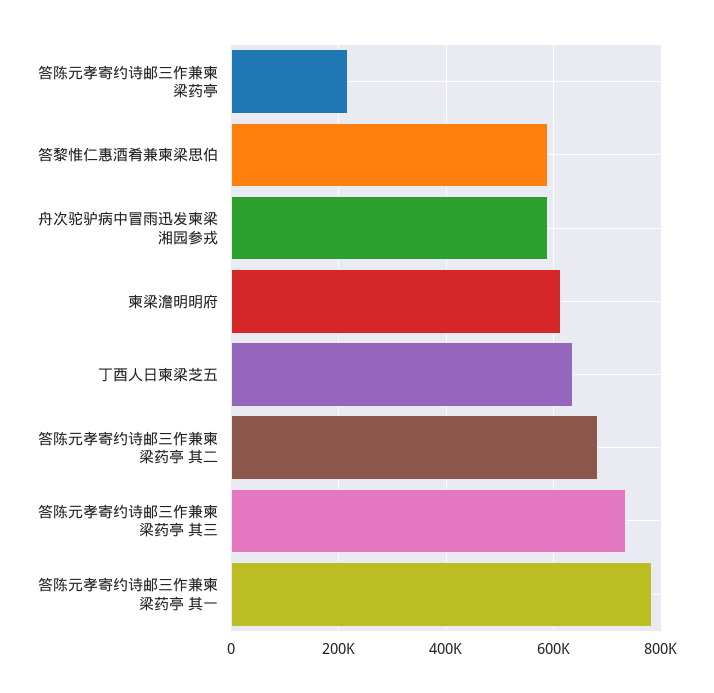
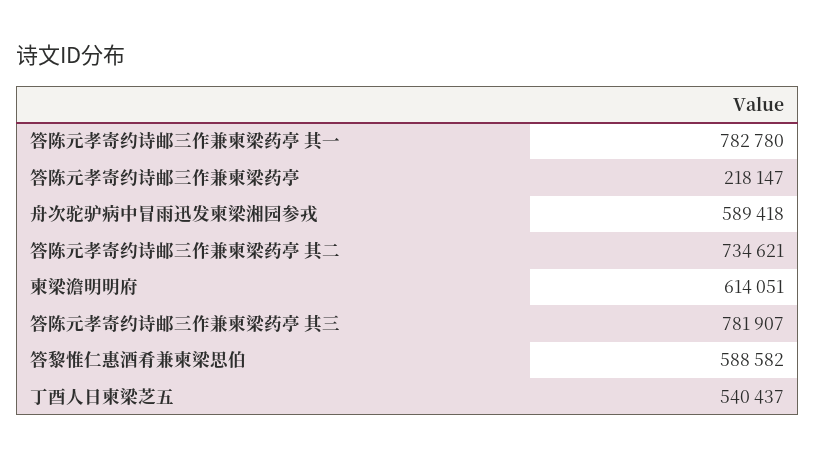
  {
    "答陈元孝寄约诗邮三作兼柬梁药亭": 218147,
    "答黎惟仁惠酒肴兼柬梁思伯": 588582,
    "舟次驼驴病中冒雨迅发柬梁湘园参戎": 589418,
    "柬梁澹明明府": 614051,
-   "丁酉人日柬梁芝五": 640000,
+   "丁酉人日柬梁芝五": 540437,
-   "答陈元孝寄约诗邮三作兼柬梁药亭 其二": 680000,
+   "答陈元孝寄约诗邮三作兼柬梁药亭 其二": 734621,
-   "答陈元孝寄约诗邮三作兼柬梁药亭 其三": 740000,
+   "答陈元孝寄约诗邮三作兼柬梁药亭 其三": 781907,
    "答陈元孝寄约诗邮三作兼柬梁药亭 其一": 782780
  }

